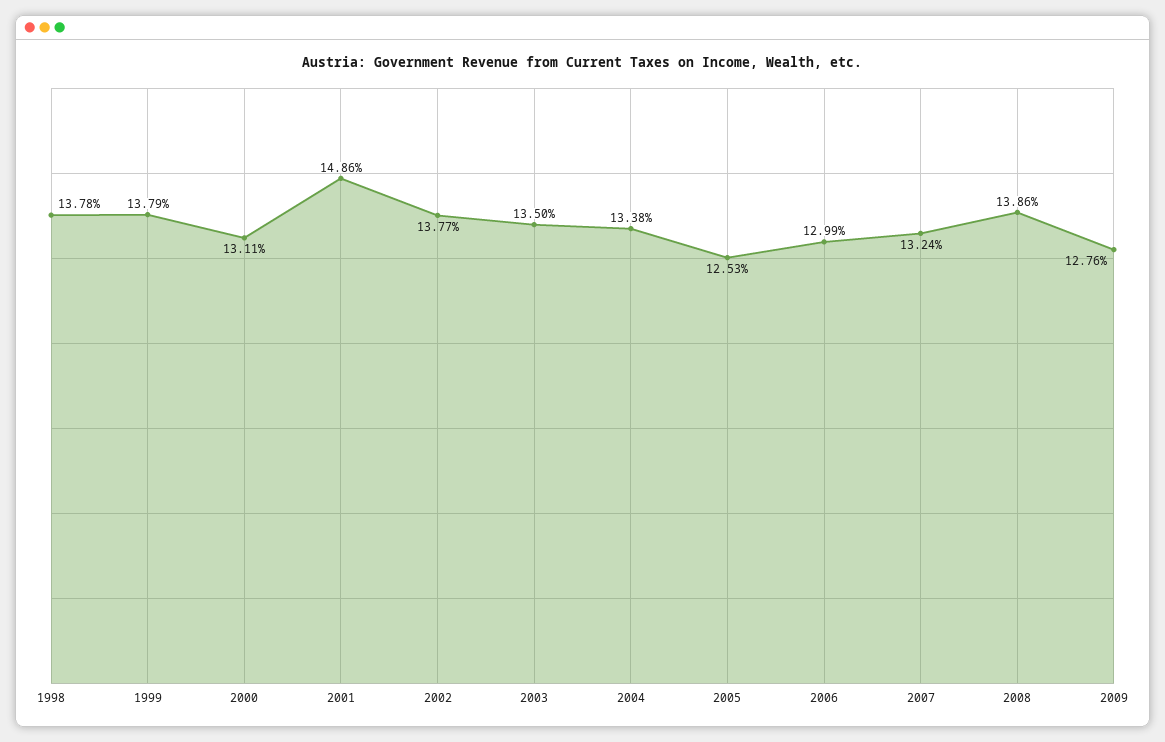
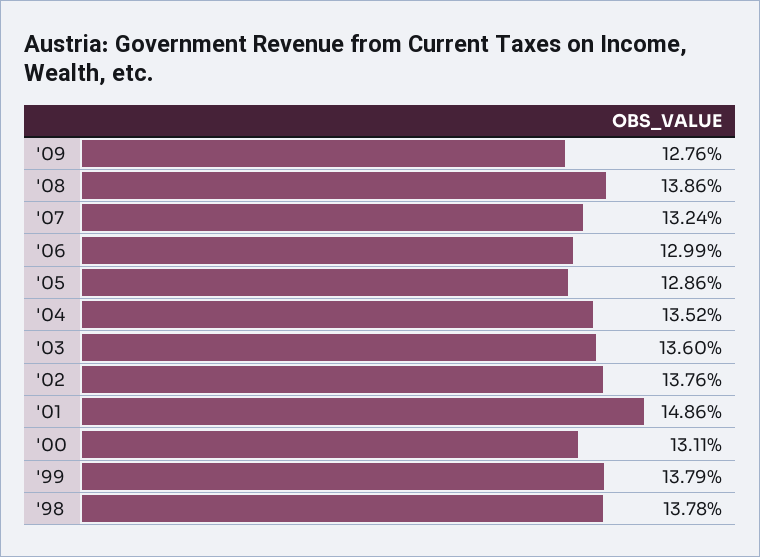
  {
    "1998": 13.78,
    "1999": 13.79,
    "2000": 13.11,
    "2001": 14.86,
-   "2002": 13.77,
+   "2002": 13.76,
-   "2003": 13.5,
+   "2003": 13.6,
-   "2004": 13.38,
+   "2004": 13.52,
-   "2005": 12.53,
+   "2005": 12.86,
    "2006": 12.99,
    "2007": 13.24,
    "2008": 13.86,
    "2009": 12.76
  }

